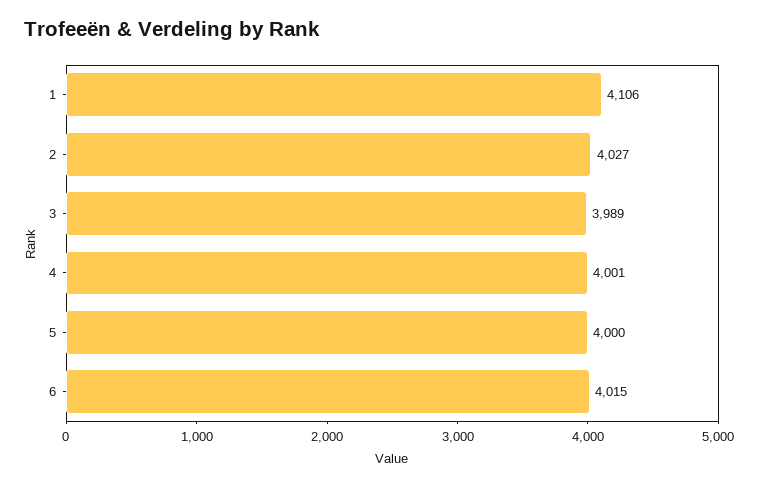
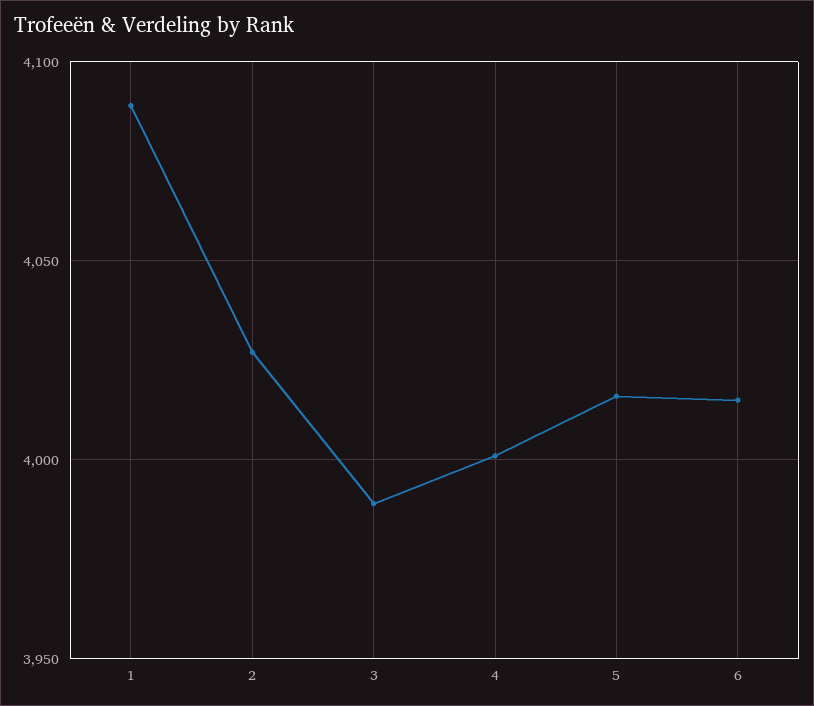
  {
-   "1": 4106,
+   "1": 4090,
    "2": 4027,
    "3": 3989,
    "4": 4001,
-   "5": 4000,
+   "5": 4015,
    "6": 4015
  }

